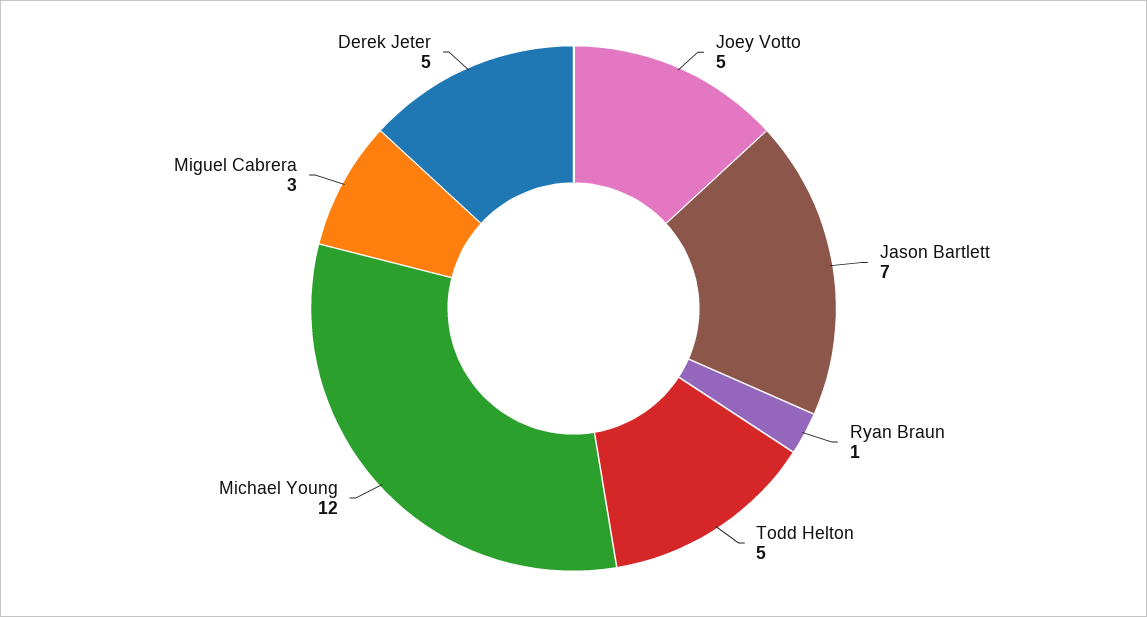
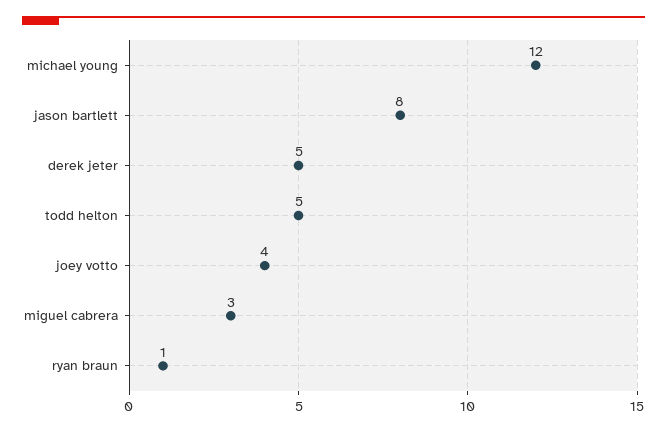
  {
-   "Joey Votto": 5,
+   "Joey Votto": 4,
-   "Jason Bartlett": 7,
+   "Jason Bartlett": 8,
    "Ryan Braun": 1,
    "Todd Helton": 5,
    "Michael Young": 12,
    "Miguel Cabrera": 3,
    "Derek Jeter": 5
  }

